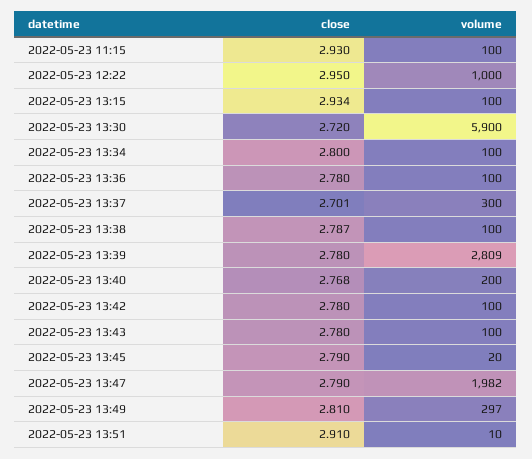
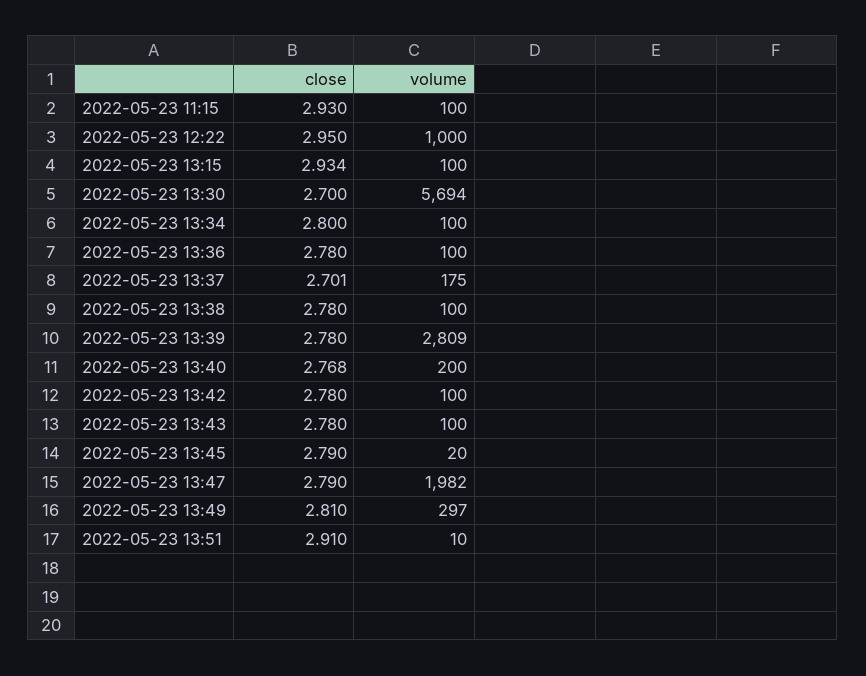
  {
    "close": {
      "2022-05-23 11:15": 2.93,
      "2022-05-23 12:22": 2.95,
      "2022-05-23 13:15": 2.934,
-     "2022-05-23 13:30": 2.72,
+     "2022-05-23 13:30": 2.7,
      "2022-05-23 13:34": 2.8,
      "2022-05-23 13:36": 2.78,
      "2022-05-23 13:37": 2.701,
-     "2022-05-23 13:38": 2.787,
+     "2022-05-23 13:38": 2.78,
      "2022-05-23 13:39": 2.78,
      "2022-05-23 13:40": 2.768,
      "2022-05-23 13:42": 2.78,
      "2022-05-23 13:43": 2.78,
      "2022-05-23 13:45": 2.79,
      "2022-05-23 13:47": 2.79,
      "2022-05-23 13:49": 2.81,
      "2022-05-23 13:51": 2.91
    },
    "volume": {
      "2022-05-23 11:15": 100,
      "2022-05-23 12:22": 1000,
      "2022-05-23 13:15": 100,
-     "2022-05-23 13:30": 5900,
+     "2022-05-23 13:30": 5694,
      "2022-05-23 13:34": 100,
      "2022-05-23 13:36": 100,
-     "2022-05-23 13:37": 300,
+     "2022-05-23 13:37": 175,
      "2022-05-23 13:38": 100,
      "2022-05-23 13:39": 2809,
      "2022-05-23 13:40": 200,
      "2022-05-23 13:42": 100,
      "2022-05-23 13:43": 100,
      "2022-05-23 13:45": 20,
      "2022-05-23 13:47": 1982,
      "2022-05-23 13:49": 297,
      "2022-05-23 13:51": 10
    }
  }

